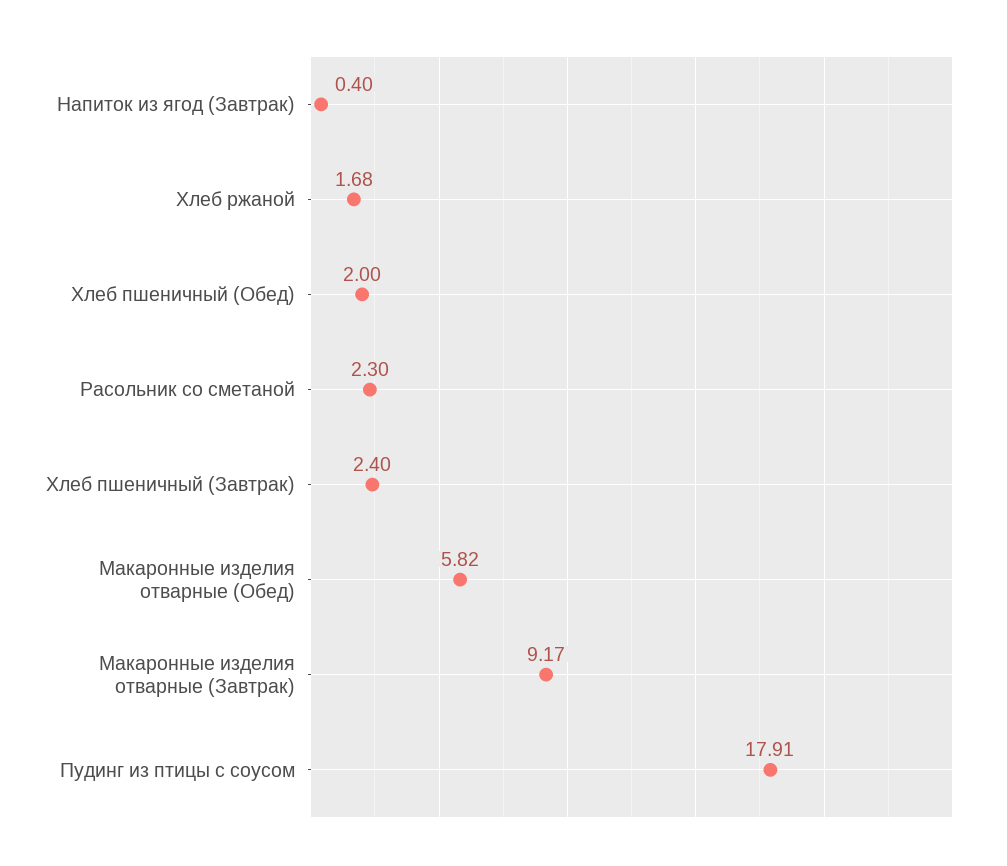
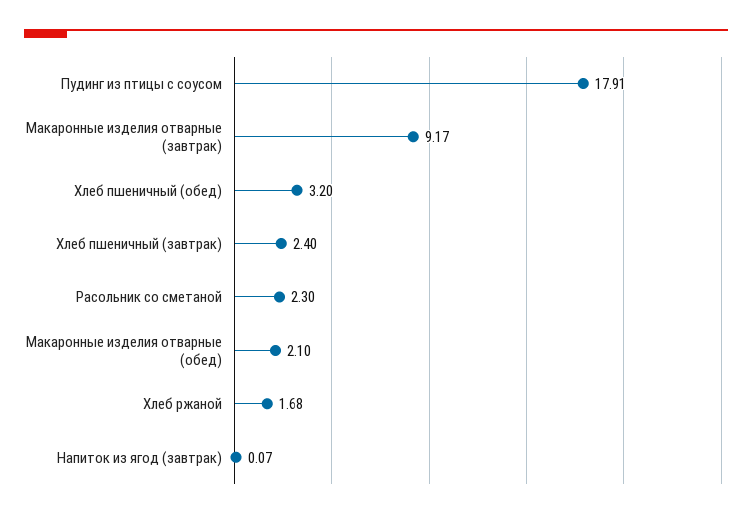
  {
-   "Напиток из ягод (Завтрак)": 0.4,
+   "Напиток из ягод (Завтрак)": 0.07,
    "Хлеб ржаной": 1.68,
-   "Хлеб пшеничный (Обед)": 2,
+   "Хлеб пшеничный (Обед)": 3.2,
    "Расольник со сметаной": 2.3,
    "Хлеб пшеничный (Завтрак)": 2.4,
-   "Макаронные изделия отварные (Обед)": 5.82,
+   "Макаронные изделия отварные (Обед)": 2.1,
    "Макаронные изделия отварные (Завтрак)": 9.17,
    "Пудинг из птицы с соусом": 17.91
  }

